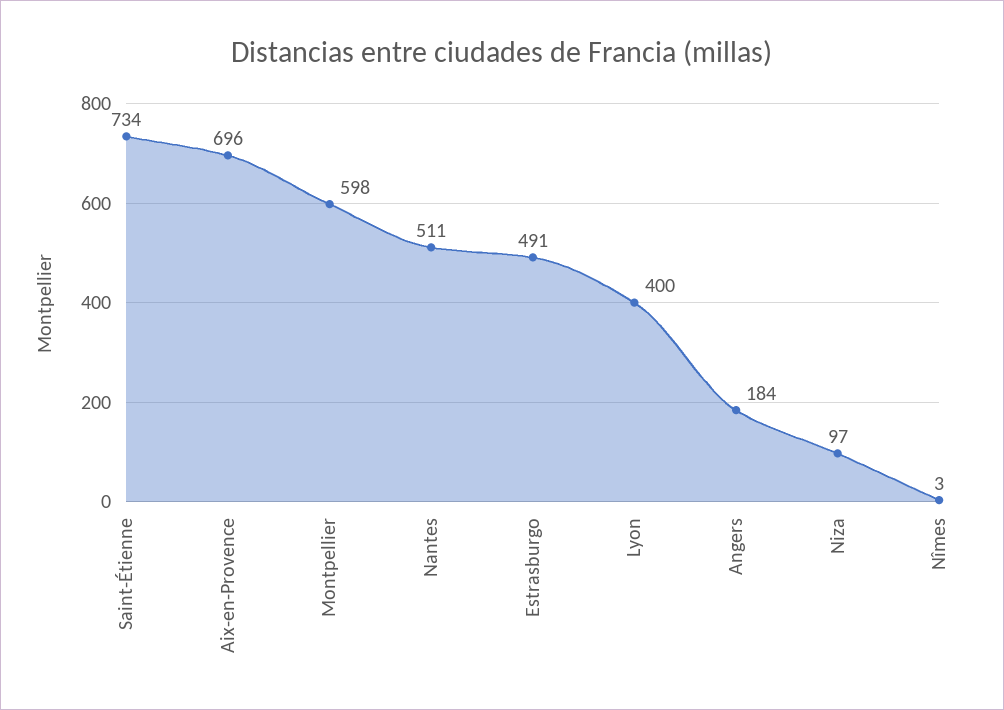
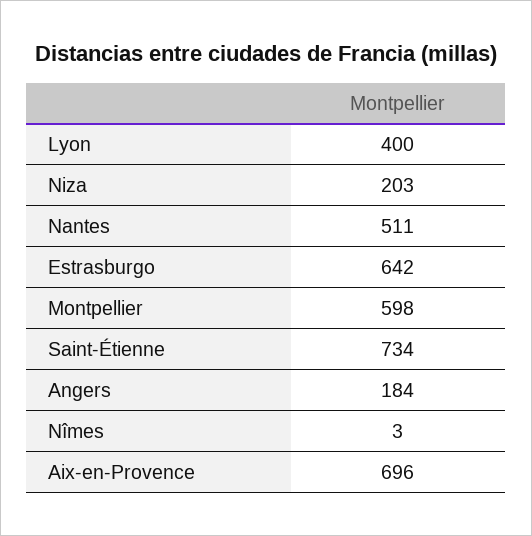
  {
    "Saint-Étienne": 734,
    "Aix-en-Provence": 696,
    "Montpellier": 598,
    "Nantes": 511,
-   "Estrasburgo": 491,
+   "Estrasburgo": 642,
    "Lyon": 400,
    "Angers": 184,
-   "Niza": 97,
+   "Niza": 203,
    "Nîmes": 3
  }

